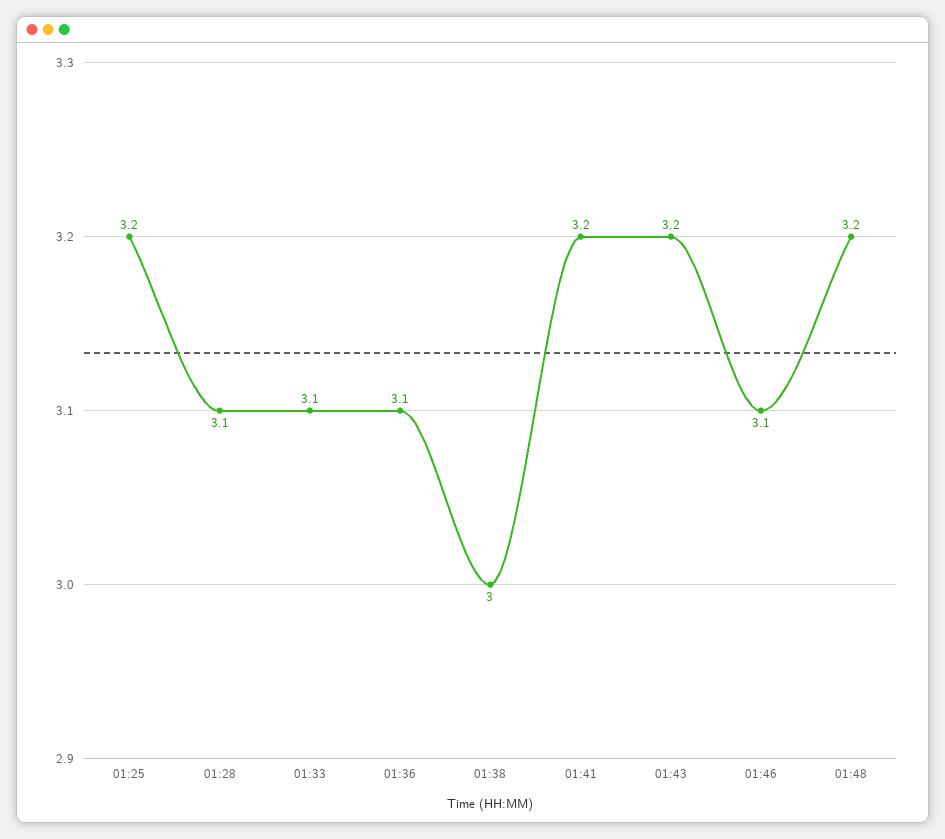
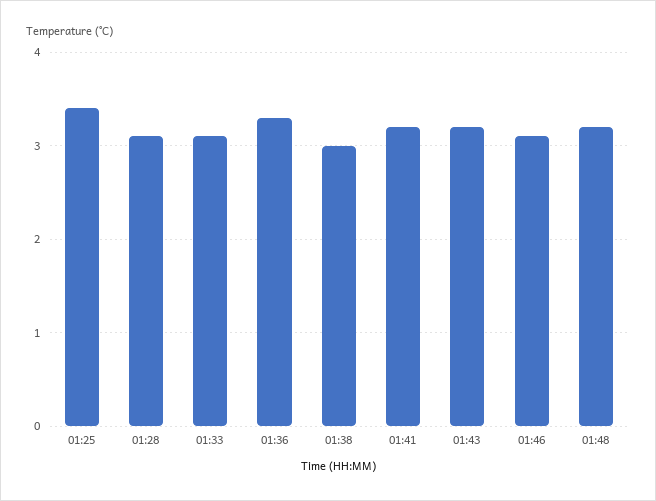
  {
-   "01:25": 3.2,
+   "01:25": 3.4,
    "01:28": 3.1,
    "01:33": 3.1,
-   "01:36": 3.1,
+   "01:36": 3.3,
    "01:38": 3,
    "01:41": 3.2,
    "01:43": 3.2,
    "01:46": 3.1,
    "01:48": 3.2
  }

